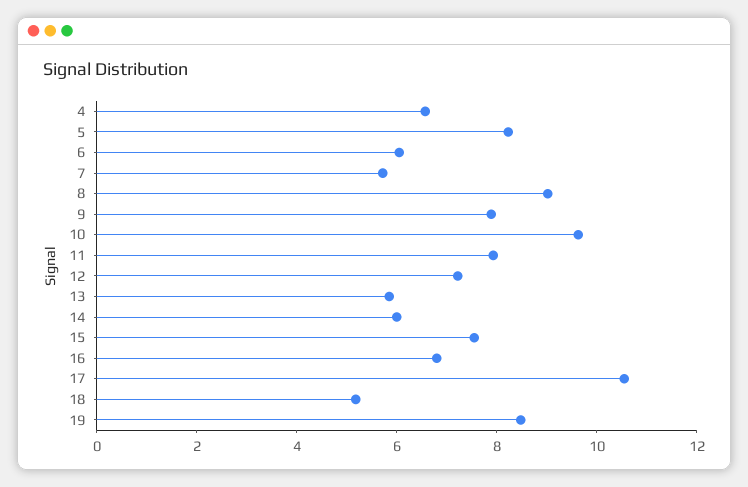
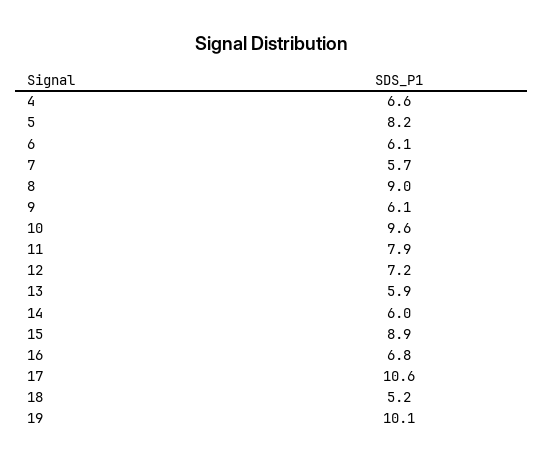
  {
    "4": 6.6,
    "5": 8.2,
    "6": 6.1,
    "7": 5.7,
    "8": 9,
-   "9": 8,
+   "9": 6.1,
    "10": 9.6,
    "11": 7.9,
    "12": 7.2,
    "13": 5.9,
    "14": 6,
-   "15": 7.5,
+   "15": 8.9,
    "16": 6.8,
    "17": 10.6,
    "18": 5.2,
-   "19": 8.5
+   "19": 10.1
  }

